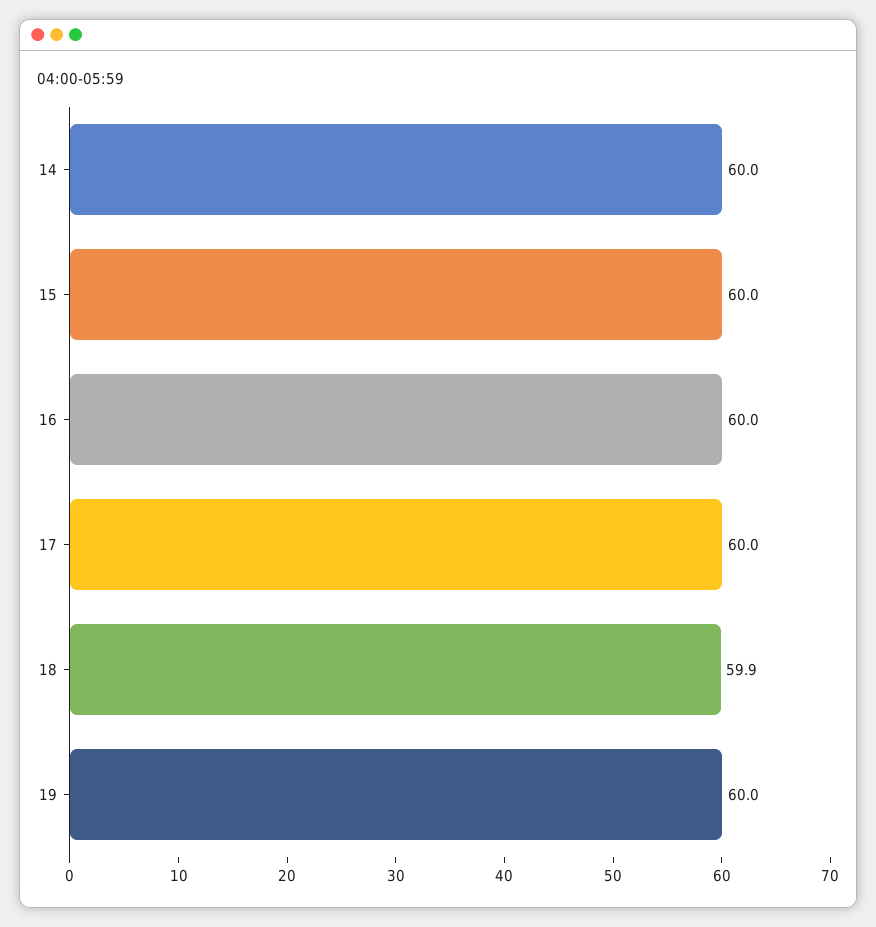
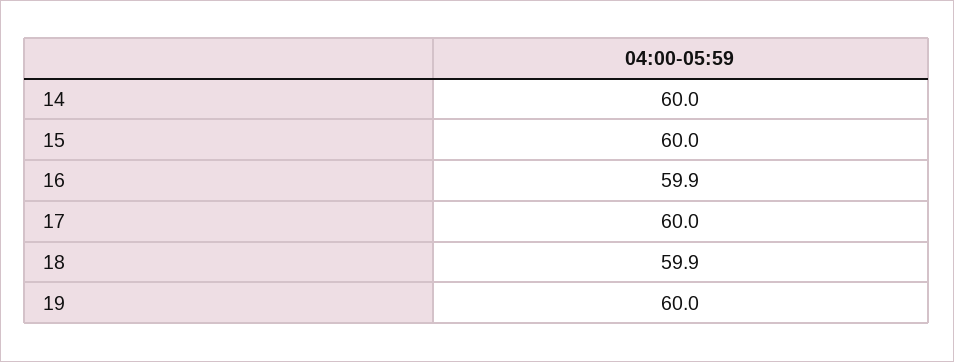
  {
    "14": 60,
    "15": 60,
-   "16": 60,
+   "16": 59.9,
    "17": 60,
    "18": 59.9,
    "19": 60
  }

